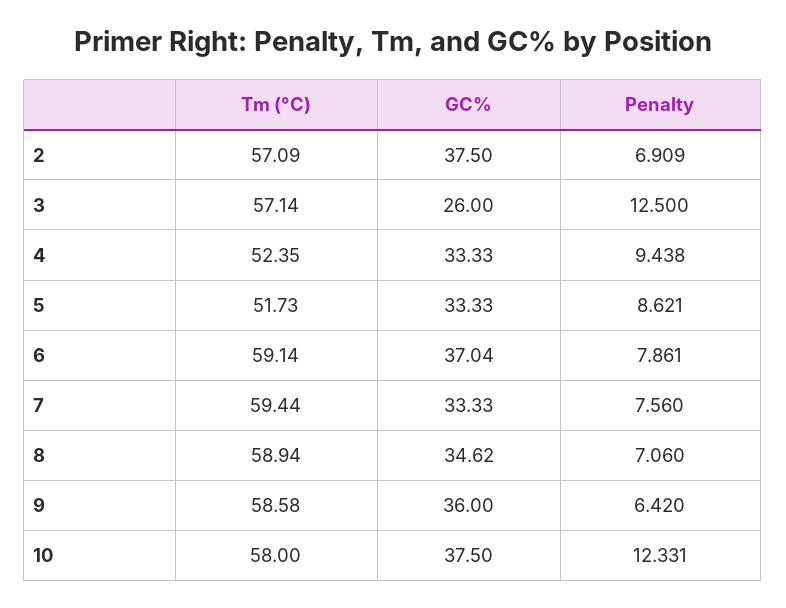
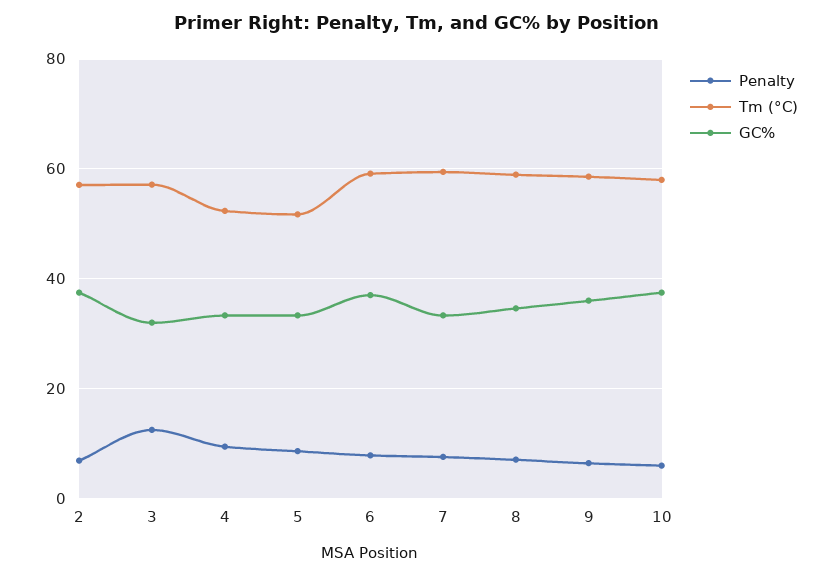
  {
    "Tm (°C)": {
      "2": 57.09,
      "3": 57.14,
      "4": 52.35,
      "5": 51.73,
      "6": 59.14,
      "7": 59.44,
      "8": 58.94,
      "9": 58.58,
      "10": 58
    },
    "GC%": {
      "2": 37.5,
-     "3": 26,
+     "3": 32,
      "4": 33.33,
      "5": 33.33,
      "6": 37.04,
      "7": 33.33,
      "8": 34.62,
      "9": 36,
      "10": 37.5
    },
    "Penalty": {
      "2": 6.909,
      "3": 12.5,
      "4": 9.438,
      "5": 8.621,
      "6": 7.861,
      "7": 7.56,
      "8": 7.06,
      "9": 6.42,
-     "10": 12.331
+     "10": 6
    }
  }

